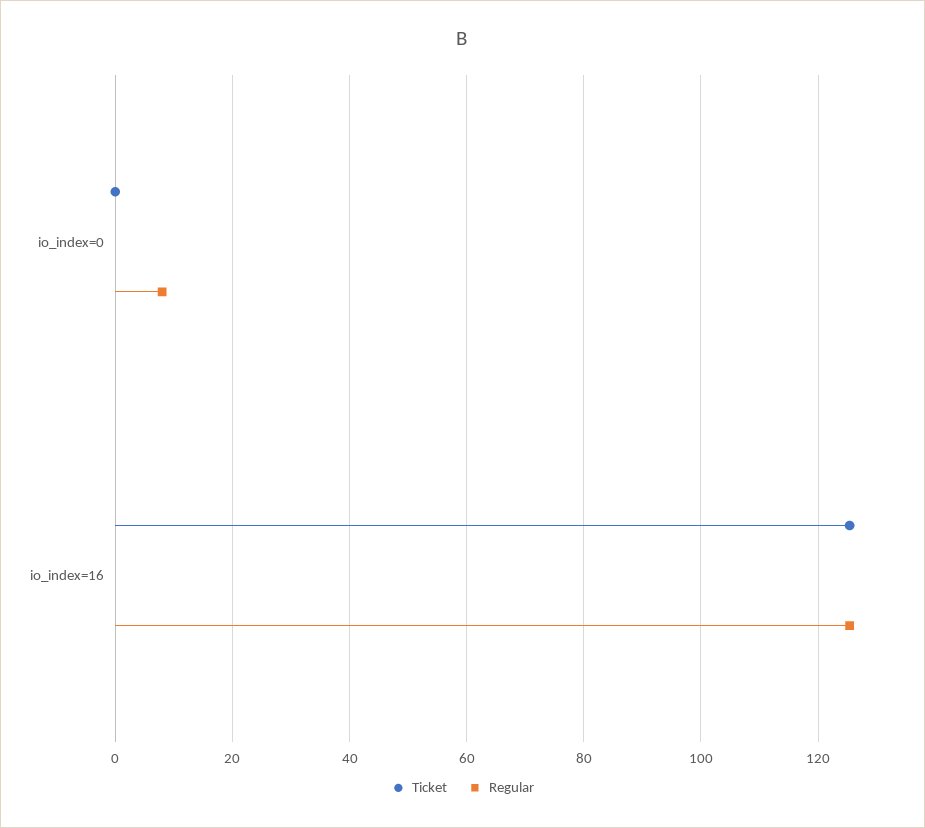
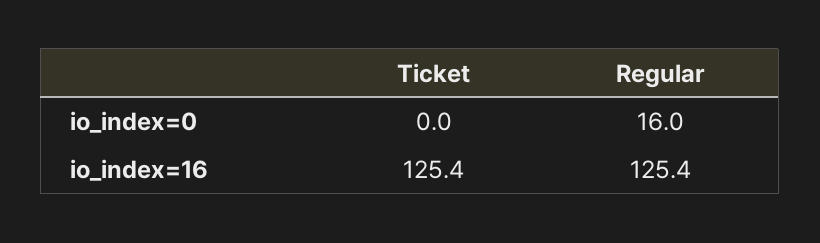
  {
    "Ticket": {
      "io_index=0": 0,
      "io_index=16": 125.4
    },
    "Regular": {
-     "io_index=0": 8,
+     "io_index=0": 16,
      "io_index=16": 125.4
    }
  }

